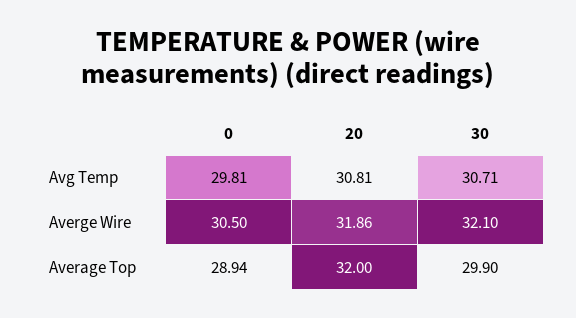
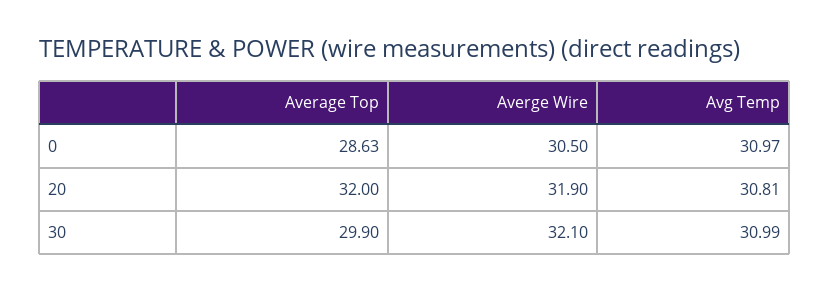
  {
    "0": {
-     "Avg Temp": 29.81,
+     "Avg Temp": 30.97,
      "Averge Wire": 30.5,
-     "Average Top": 28.94
+     "Average Top": 28.63
    },
    "20": {
      "Avg Temp": 30.81,
-     "Averge Wire": 31.86,
+     "Averge Wire": 31.9,
      "Average Top": 32
    },
    "30": {
-     "Avg Temp": 30.71,
+     "Avg Temp": 30.99,
      "Averge Wire": 32.1,
      "Average Top": 29.9
    }
  }

